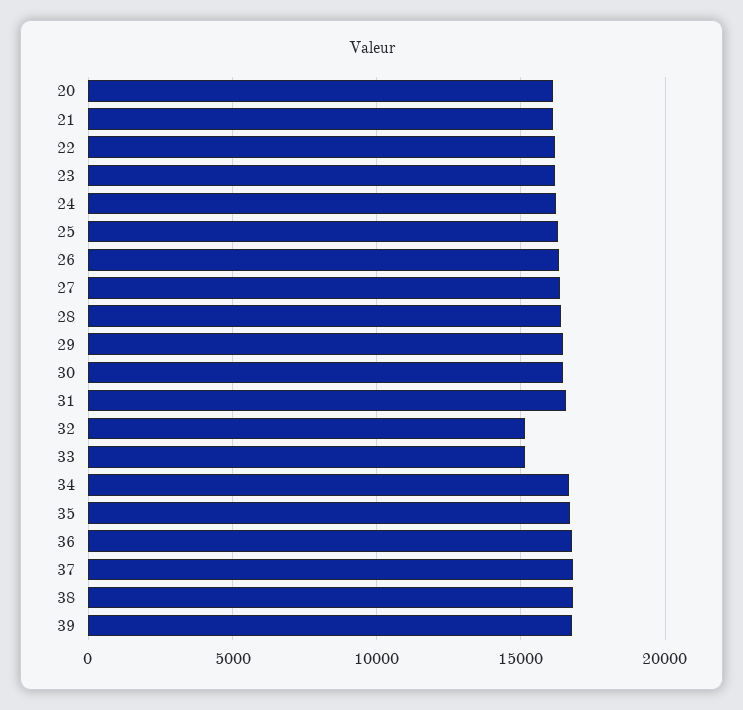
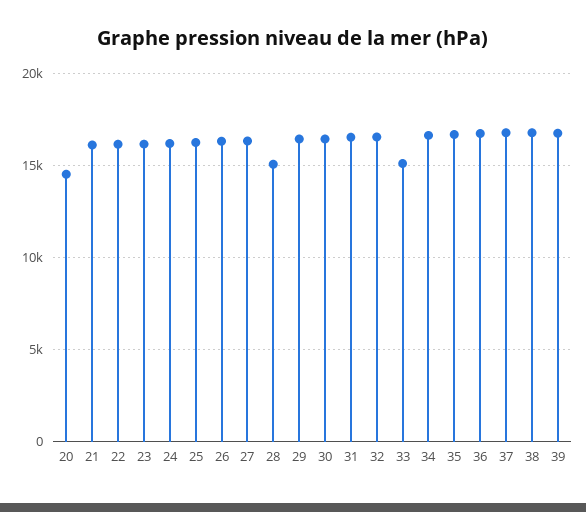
  {
-   "20": 16000,
+   "20": 14500,
    "21": 16000,
    "22": 16000,
    "23": 16000,
    "24": 16000,
    "25": 16500,
    "26": 16500,
    "27": 16500,
-   "28": 16500,
+   "28": 15000,
    "29": 16500,
    "30": 16500,
    "31": 16500,
-   "32": 15000,
+   "32": 16500,
    "33": 15000,
    "34": 16500,
    "35": 16500,
    "36": 17000,
    "37": 17000,
    "38": 17000,
    "39": 17000
  }

